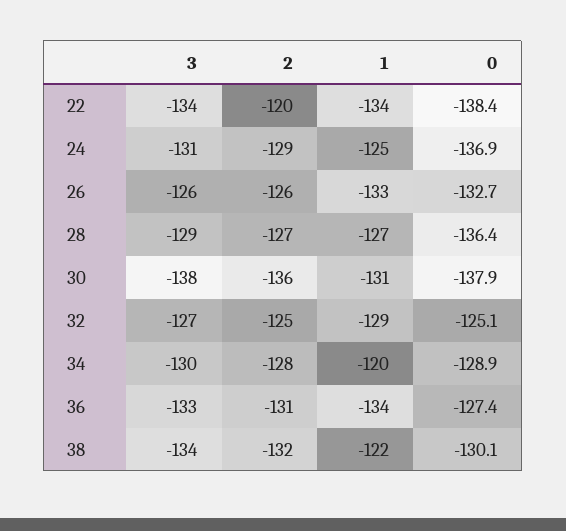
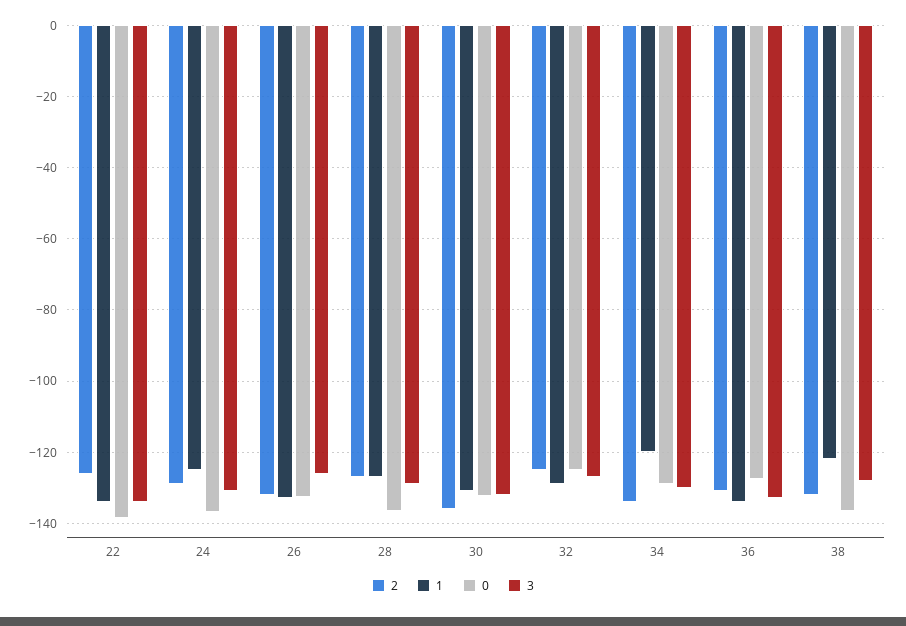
  {
    "3": {
      "22": -134,
      "24": -131,
      "26": -126,
      "28": -129,
-     "30": -138,
+     "30": -132,
      "32": -127,
      "34": -130,
      "36": -133,
-     "38": -134
+     "38": -128
    },
    "2": {
-     "22": -120,
+     "22": -126,
      "24": -129,
-     "26": -126,
+     "26": -132,
      "28": -127,
      "30": -136,
      "32": -125,
-     "34": -128,
+     "34": -134,
      "36": -131,
      "38": -132
    },
    "1": {
      "22": -134,
      "24": -125,
      "26": -133,
      "28": -127,
      "30": -131,
      "32": -129,
      "34": -120,
      "36": -134,
      "38": -122
    },
    "0": {
      "22": -138.4,
      "24": -136.9,
      "26": -132.7,
      "28": -136.4,
-     "30": -137.9,
+     "30": -132,
      "32": -125.1,
      "34": -128.9,
      "36": -127.4,
-     "38": -130.1
+     "38": -136
    }
  }

